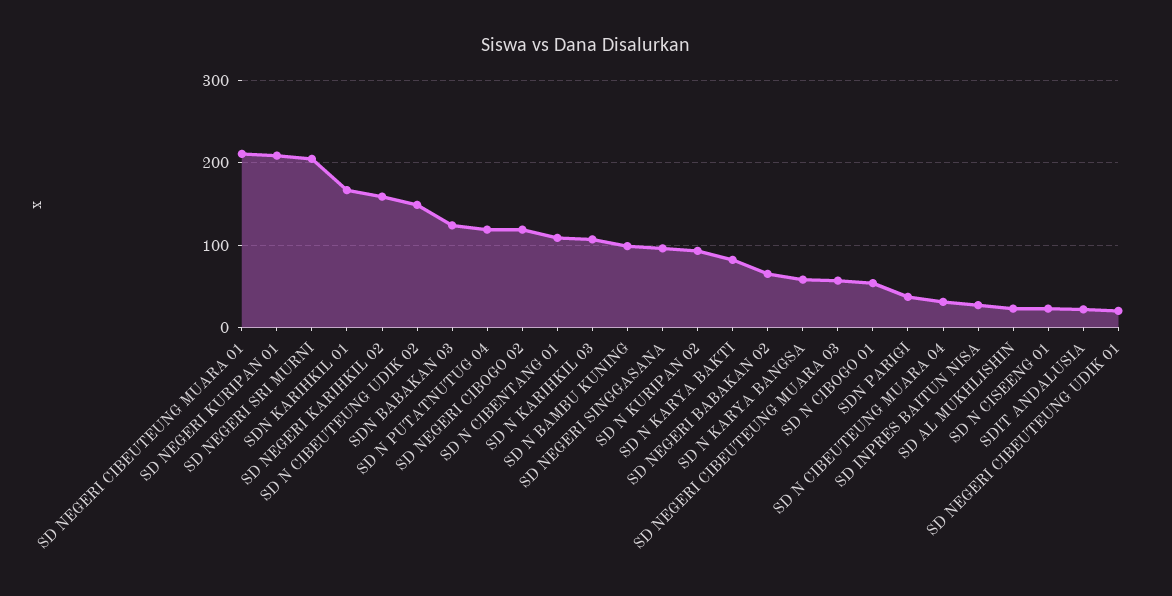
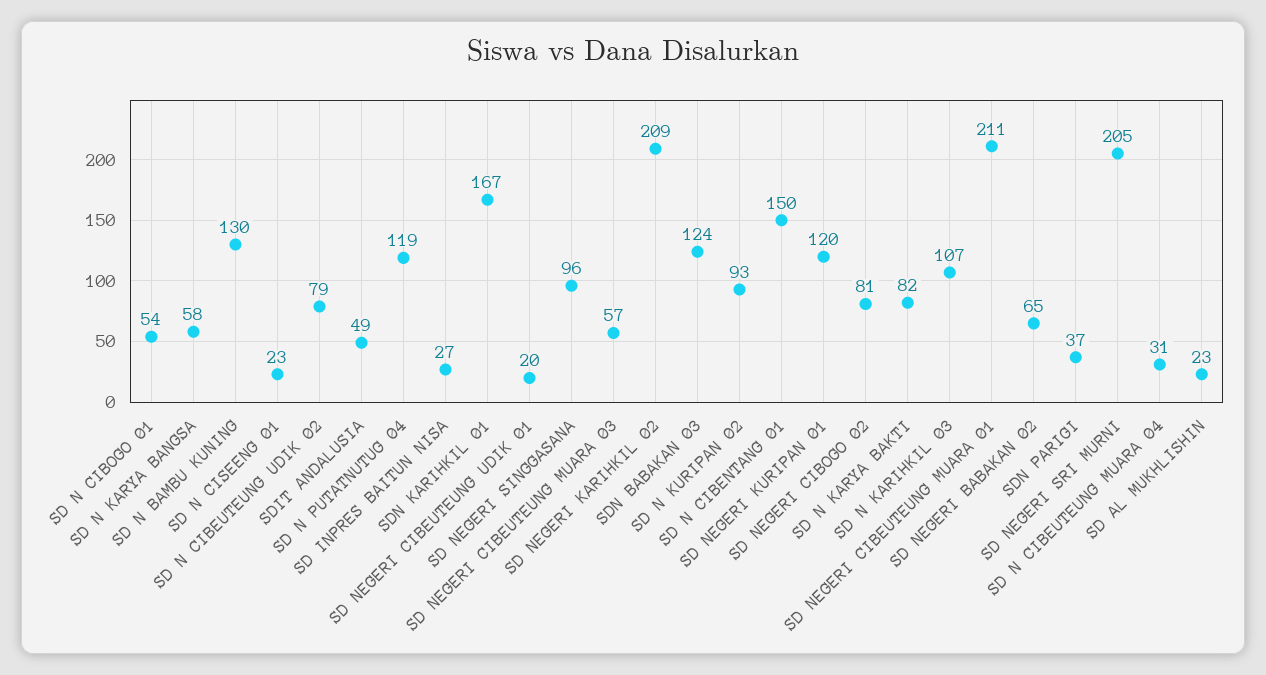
  {
    "SD NEGERI CIBEUTEUNG MUARA 01": 211,
-   "SD NEGERI KURIPAN 01": 210,
+   "SD NEGERI KURIPAN 01": 120,
    "SD NEGERI SRI MURNI": 205,
    "SDN KARIHKIL 01": 167,
-   "SD NEGERI KARIHKIL 02": 160,
+   "SD NEGERI KARIHKIL 02": 209,
-   "SD N CIBEUTEUNG UDIK 02": 150,
+   "SD N CIBEUTEUNG UDIK 02": 79,
    "SDN BABAKAN 03": 124,
    "SD N PUTATNUTUG 04": 119,
-   "SD NEGERI CIBOGO 02": 120,
+   "SD NEGERI CIBOGO 02": 81,
-   "SD N CIBENTANG 01": 110,
+   "SD N CIBENTANG 01": 150,
    "SD N KARIHKIL 03": 107,
-   "SD N BAMBU KUNING": 100,
+   "SD N BAMBU KUNING": 130,
    "SD NEGERI SINGGASANA": 96,
    "SD N KURIPAN 02": 93,
    "SD N KARYA BAKTI": 82,
    "SD NEGERI BABAKAN 02": 65,
    "SD N KARYA BANGSA": 58,
    "SD NEGERI CIBEUTEUNG MUARA 03": 57,
    "SD N CIBOGO 01": 54,
    "SDN PARIGI": 37,
    "SD N CIBEUTEUNG MUARA 04": 31,
    "SD INPRES BAITUN NISA": 27,
    "SD AL MUKHLISHIN": 23,
    "SD N CISEENG 01": 23,
-   "SDIT ANDALUSIA": 20,
+   "SDIT ANDALUSIA": 49,
    "SD NEGERI CIBEUTEUNG UDIK 01": 20
  }

